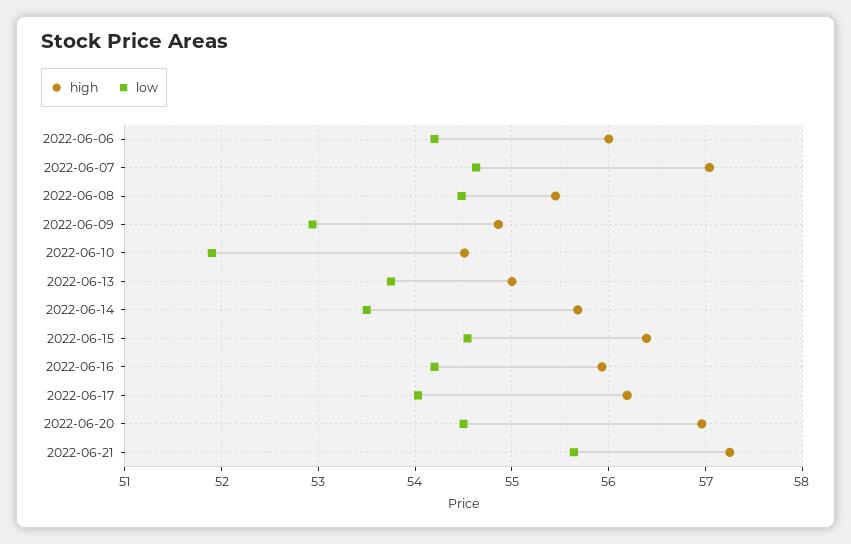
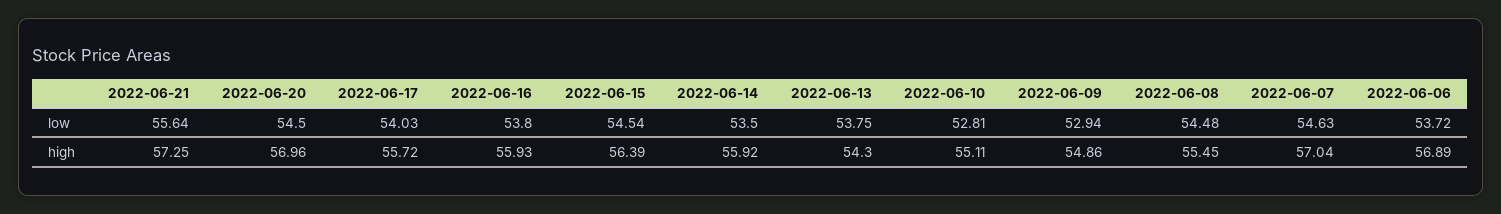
  {
    "high": {
-     "2022-06-06": 56,
+     "2022-06-06": 56.89,
      "2022-06-07": 57.04,
      "2022-06-08": 55.45,
      "2022-06-09": 54.86,
-     "2022-06-10": 54.5,
+     "2022-06-10": 55.11,
-     "2022-06-13": 55,
+     "2022-06-13": 54.3,
-     "2022-06-14": 55.7,
+     "2022-06-14": 55.92,
      "2022-06-15": 56.39,
      "2022-06-16": 55.93,
-     "2022-06-17": 56.2,
+     "2022-06-17": 55.72,
      "2022-06-20": 56.96,
      "2022-06-21": 57.25
    },
    "low": {
-     "2022-06-06": 54.2,
+     "2022-06-06": 53.72,
      "2022-06-07": 54.63,
      "2022-06-08": 54.48,
      "2022-06-09": 52.94,
-     "2022-06-10": 51.9,
+     "2022-06-10": 52.81,
      "2022-06-13": 53.75,
      "2022-06-14": 53.5,
      "2022-06-15": 54.54,
-     "2022-06-16": 54.2,
+     "2022-06-16": 53.8,
      "2022-06-17": 54.03,
      "2022-06-20": 54.5,
      "2022-06-21": 55.64
    }
  }

